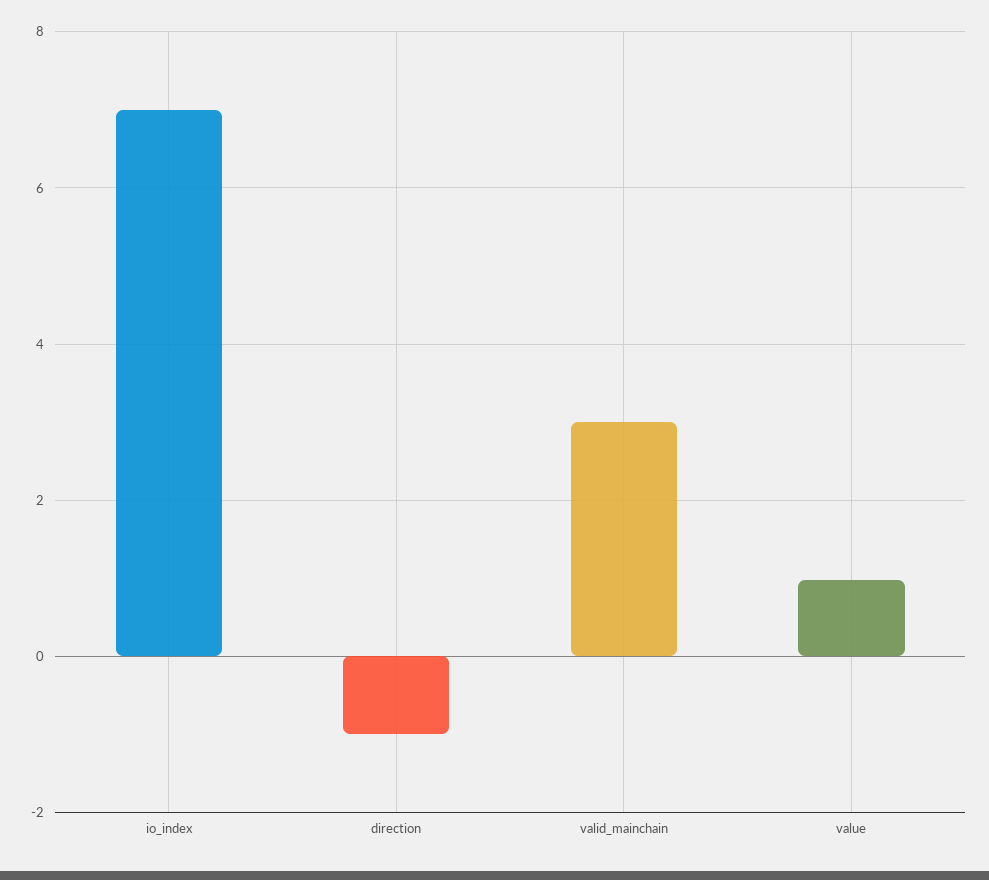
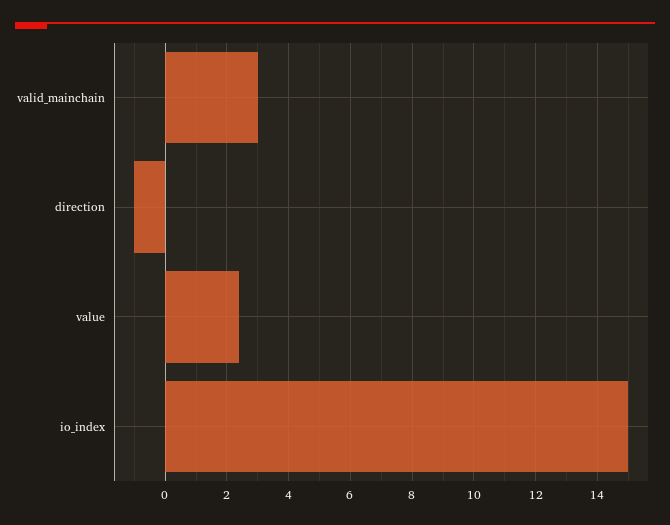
  {
-   "io_index": 7,
+   "io_index": 15,
    "direction": -1,
    "valid_mainchain": 3,
-   "value": 1
+   "value": 2.4
  }

